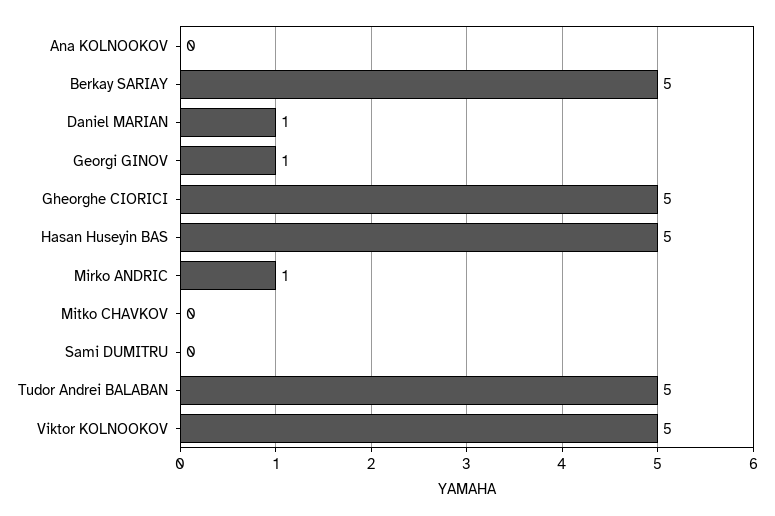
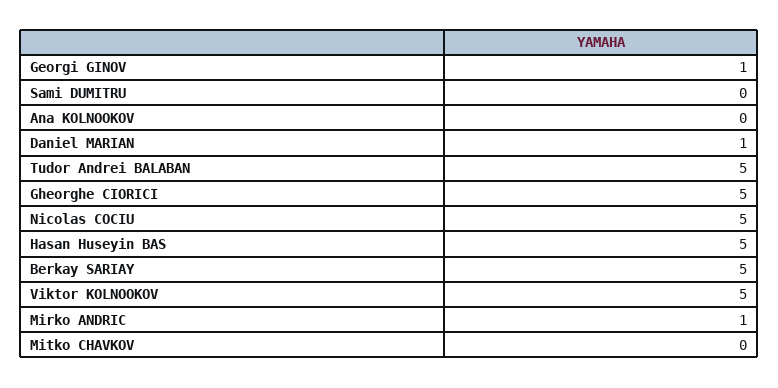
  {
    "Ana KOLNOOKOV": 0,
    "Berkay SARIAY": 5,
    "Daniel MARIAN": 1,
    "Georgi GINOV": 1,
    "Gheorghe CIORICI": 5,
    "Hasan Huseyin BAS": 5,
    "Mirko ANDRIC": 1,
    "Mitko CHAVKOV": 0,
    "Sami DUMITRU": 0,
    "Tudor Andrei BALABAN": 5,
-   "Viktor KOLNOOKOV": 5
+   "Viktor KOLNOOKOV": 5,
+   "Nicolas COCIU": 5
  }

